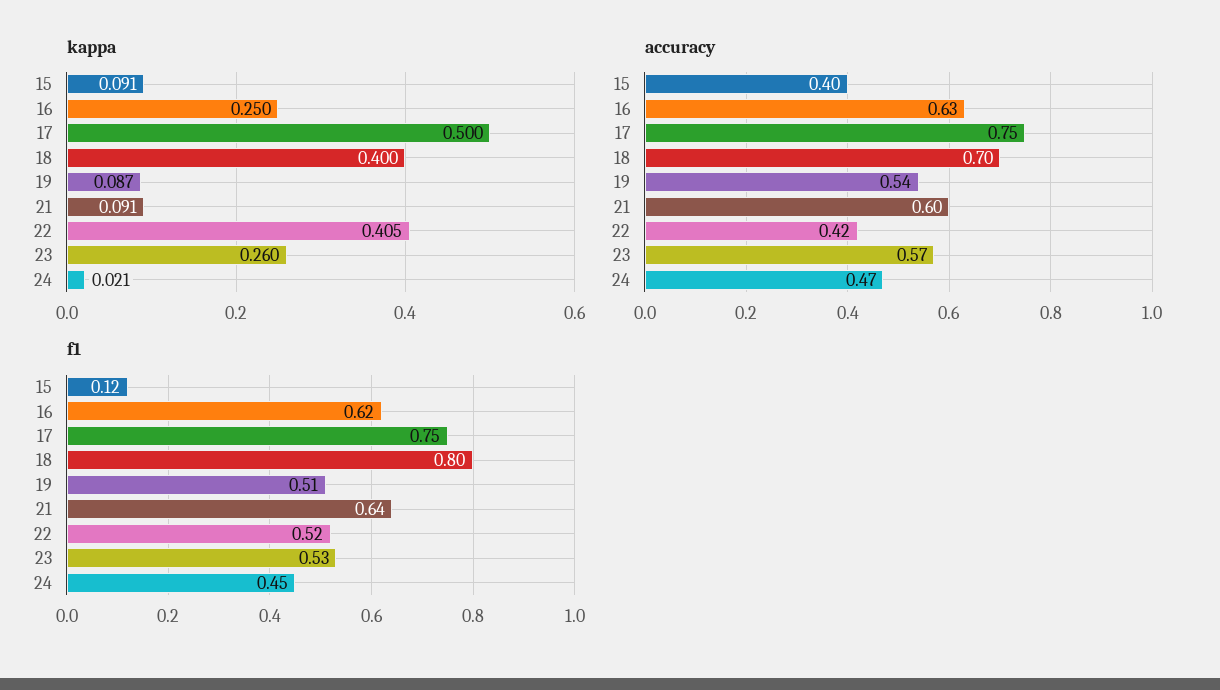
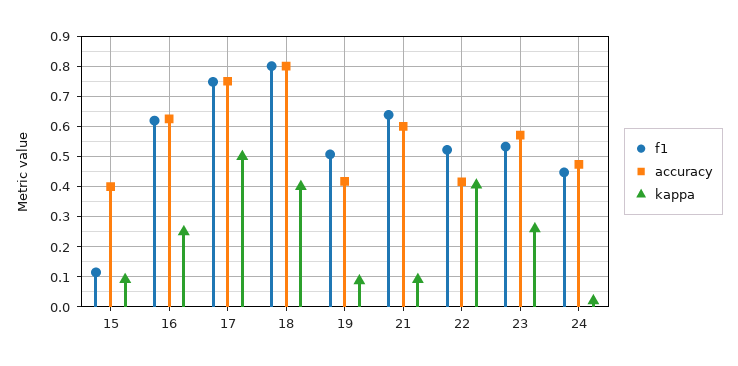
  {
    "kappa": {
      "15": 0.091,
      "16": 0.25,
      "17": 0.5,
      "18": 0.4,
      "19": 0.087,
      "21": 0.091,
      "22": 0.405,
      "23": 0.26,
      "24": 0.021
    },
    "accuracy": {
      "15": 0.4,
      "16": 0.63,
      "17": 0.75,
-     "18": 0.7,
+     "18": 0.8,
-     "19": 0.54,
+     "19": 0.42,
      "21": 0.6,
      "22": 0.42,
      "23": 0.57,
      "24": 0.47
    },
    "f1": {
      "15": 0.12,
      "16": 0.62,
      "17": 0.75,
      "18": 0.8,
      "19": 0.51,
      "21": 0.64,
      "22": 0.52,
      "23": 0.53,
      "24": 0.45
    }
  }

